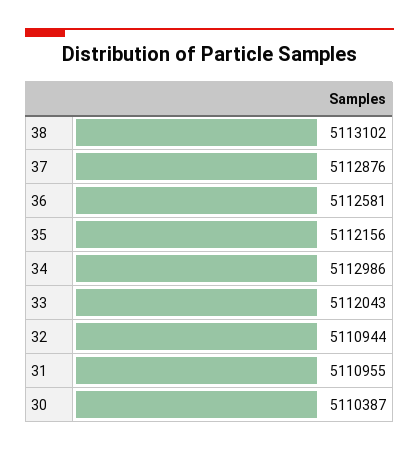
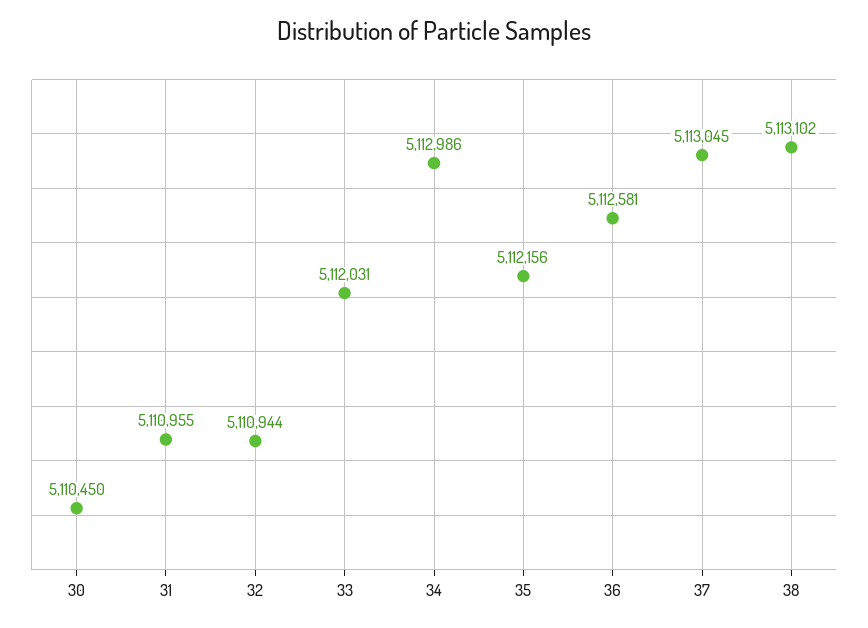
  {
    "38": 5113102,
-   "37": 5112876,
+   "37": 5113045,
    "36": 5112581,
    "35": 5112156,
    "34": 5112986,
-   "33": 5112043,
+   "33": 5112031,
    "32": 5110944,
    "31": 5110955,
-   "30": 5110387
+   "30": 5110450
  }

